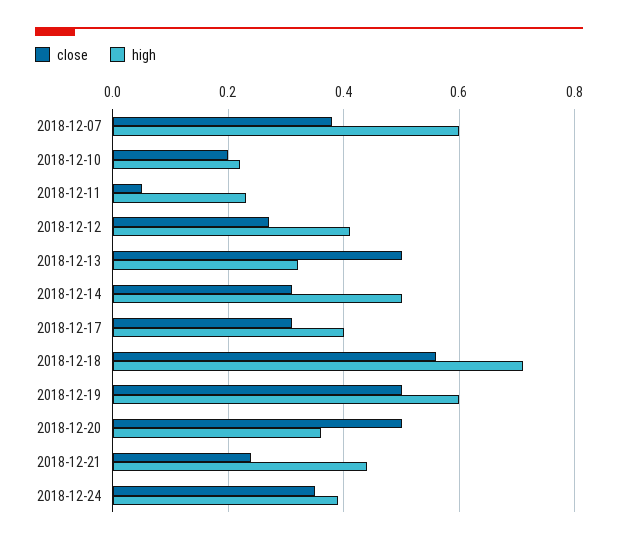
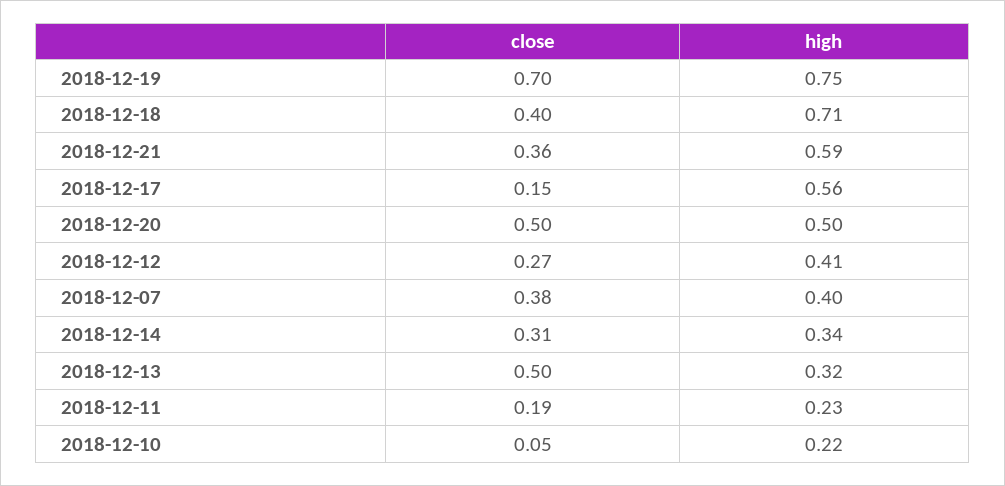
  {
    "close": {
      "2018-12-07": 0.38,
-     "2018-12-10": 0.2,
+     "2018-12-10": 0.05,
-     "2018-12-11": 0.05,
+     "2018-12-11": 0.19,
      "2018-12-12": 0.27,
      "2018-12-13": 0.5,
      "2018-12-14": 0.31,
-     "2018-12-17": 0.3,
+     "2018-12-17": 0.15,
-     "2018-12-18": 0.55,
+     "2018-12-18": 0.4,
-     "2018-12-19": 0.5,
+     "2018-12-19": 0.7,
      "2018-12-20": 0.5,
-     "2018-12-21": 0.25,
+     "2018-12-21": 0.36
-     "2018-12-24": 0.35
    },
    "high": {
-     "2018-12-07": 0.6,
+     "2018-12-07": 0.4,
      "2018-12-10": 0.22,
      "2018-12-11": 0.23,
      "2018-12-12": 0.41,
      "2018-12-13": 0.32,
-     "2018-12-14": 0.5,
+     "2018-12-14": 0.34,
-     "2018-12-17": 0.4,
+     "2018-12-17": 0.56,
      "2018-12-18": 0.71,
-     "2018-12-19": 0.6,
+     "2018-12-19": 0.75,
-     "2018-12-20": 0.35,
+     "2018-12-20": 0.5,
-     "2018-12-21": 0.45,
+     "2018-12-21": 0.59
-     "2018-12-24": 0.4
    }
  }

